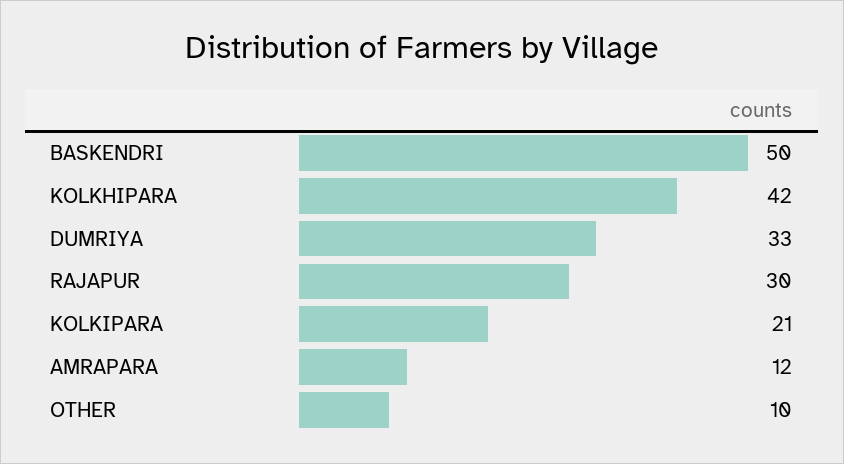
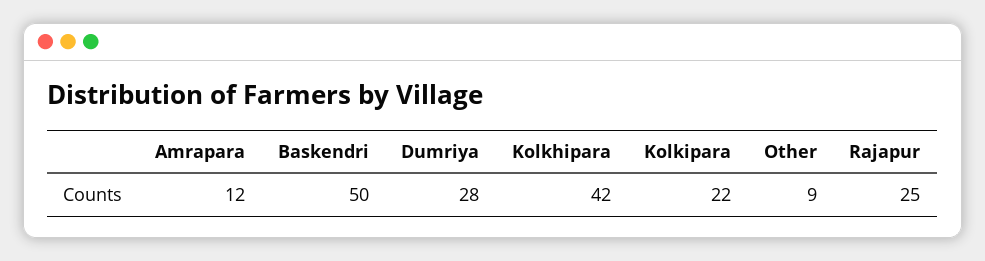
  {
    "BASKENDRI": 50,
    "KOLKHIPARA": 42,
-   "DUMRIYA": 33,
+   "DUMRIYA": 28,
-   "RAJAPUR": 30,
+   "RAJAPUR": 25,
-   "KOLKIPARA": 21,
+   "KOLKIPARA": 22,
    "AMRAPARA": 12,
-   "OTHER": 10
+   "OTHER": 9
  }

